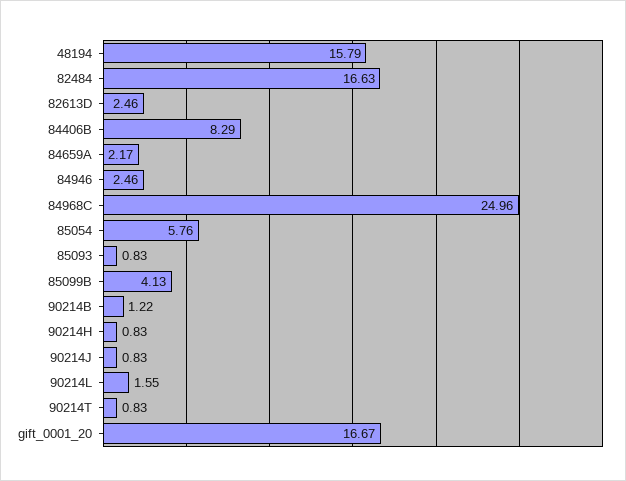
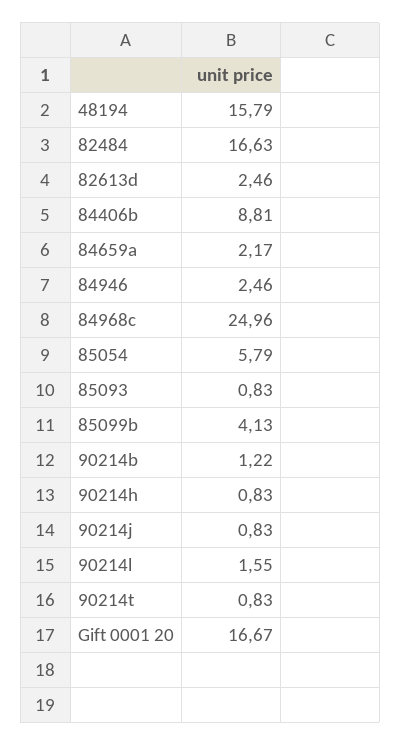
  {
    "48194": 15.79,
    "82484": 16.63,
    "82613D": 2.46,
-   "84406B": 8.29,
+   "84406B": 8.81,
    "84659A": 2.17,
    "84946": 2.46,
    "84968C": 24.96,
-   "85054": 5.76,
+   "85054": 5.79,
    "85093": 0.83,
    "85099B": 4.13,
    "90214B": 1.22,
    "90214H": 0.83,
    "90214J": 0.83,
    "90214L": 1.55,
    "90214T": 0.83,
    "gift_0001_20": 16.67
  }

